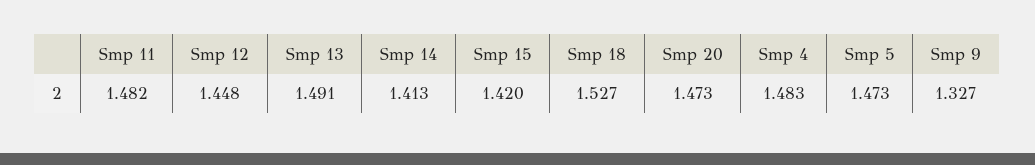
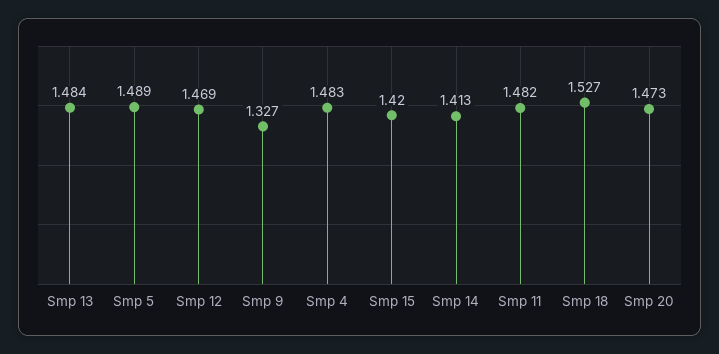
  {
    "Smp 11": 1.482,
-   "Smp 12": 1.448,
+   "Smp 12": 1.469,
-   "Smp 13": 1.491,
+   "Smp 13": 1.484,
    "Smp 14": 1.413,
    "Smp 15": 1.42,
    "Smp 18": 1.527,
    "Smp 20": 1.473,
    "Smp 4": 1.483,
-   "Smp 5": 1.473,
+   "Smp 5": 1.489,
    "Smp 9": 1.327
  }

